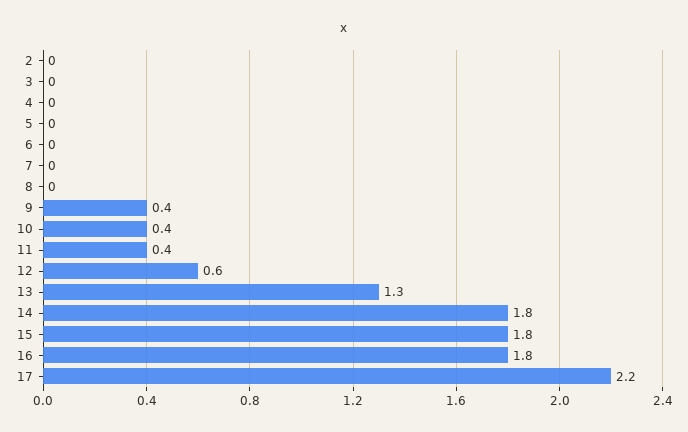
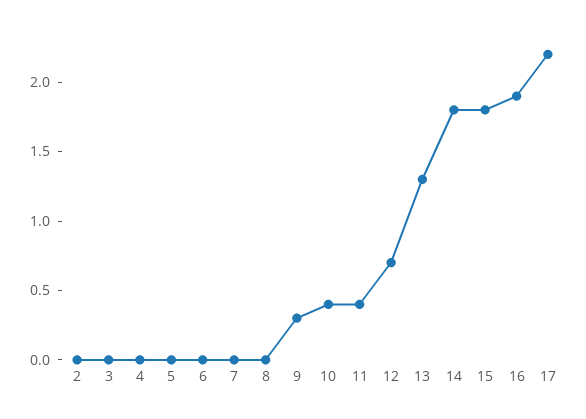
  {
    "2": 0,
    "3": 0,
    "4": 0,
    "5": 0,
    "6": 0,
    "7": 0,
    "8": 0,
-   "9": 0.4,
+   "9": 0.3,
    "10": 0.4,
    "11": 0.4,
-   "12": 0.6,
+   "12": 0.7,
    "13": 1.3,
    "14": 1.8,
    "15": 1.8,
-   "16": 1.8,
+   "16": 1.9,
    "17": 2.2
  }

